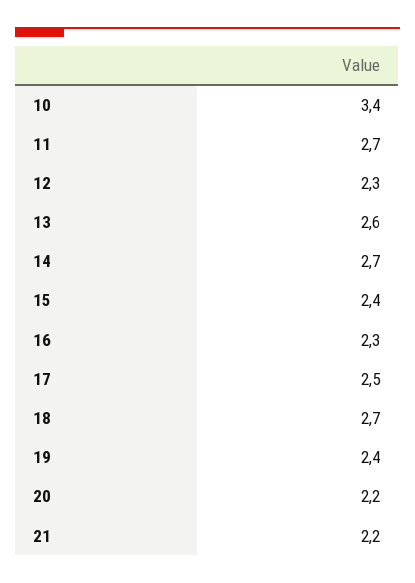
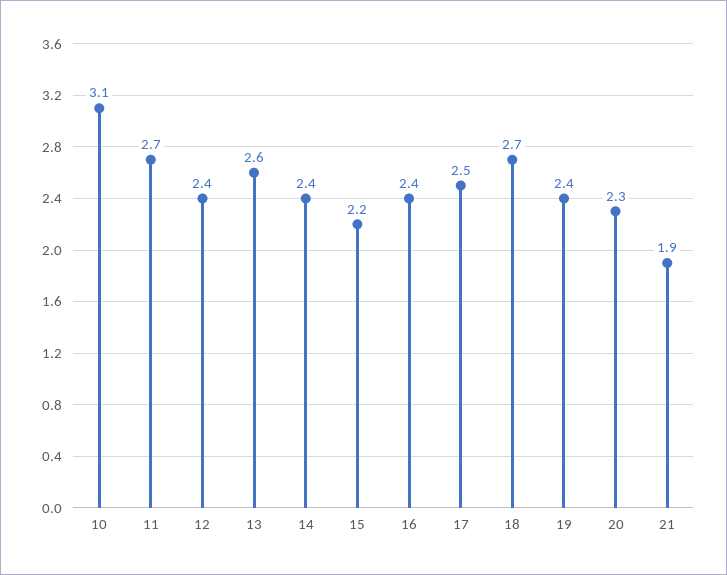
  {
-   "10": 3.4,
+   "10": 3.1,
    "11": 2.7,
-   "12": 2.3,
+   "12": 2.4,
    "13": 2.6,
-   "14": 2.7,
+   "14": 2.4,
-   "15": 2.4,
+   "15": 2.2,
-   "16": 2.3,
+   "16": 2.4,
    "17": 2.5,
    "18": 2.7,
    "19": 2.4,
-   "20": 2.2,
+   "20": 2.3,
-   "21": 2.2
+   "21": 1.9
  }

